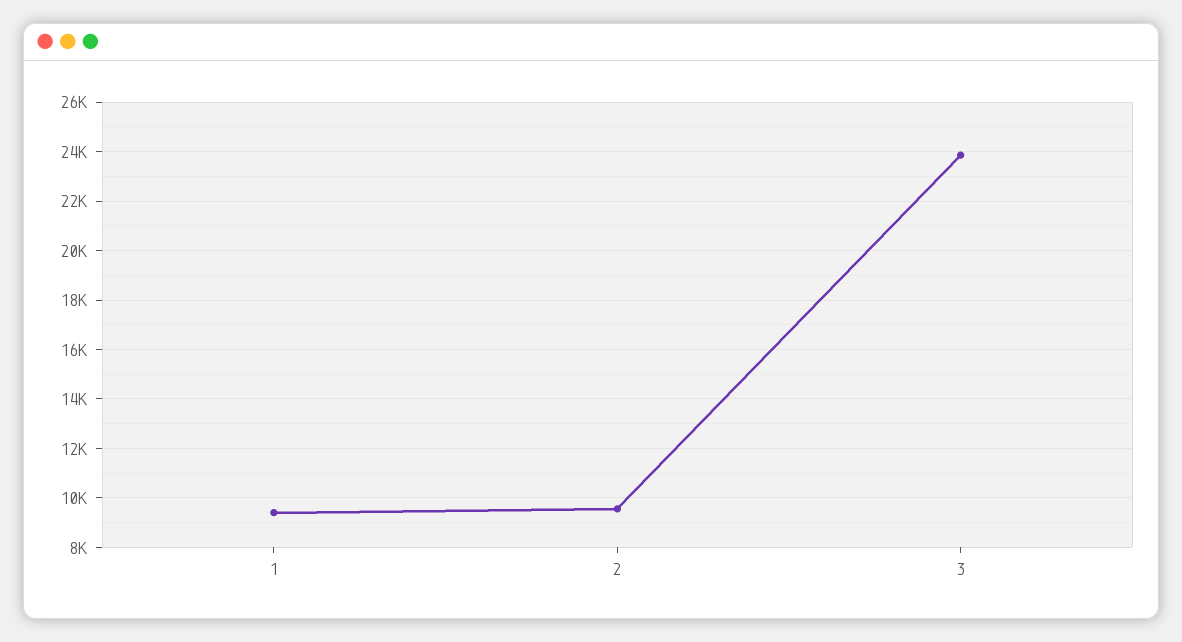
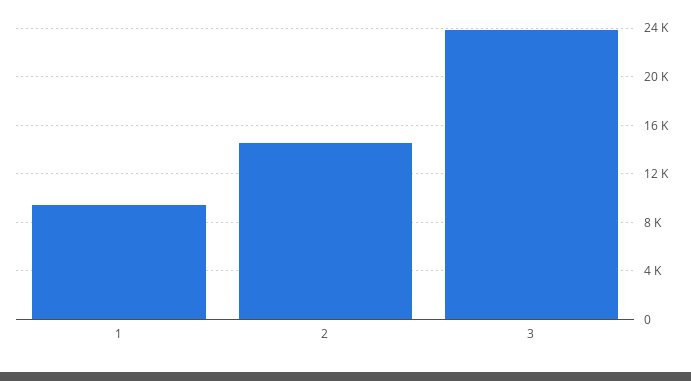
  {
    "1": 9500,
-   "2": 9500,
+   "2": 14500,
    "3": 23750
  }

